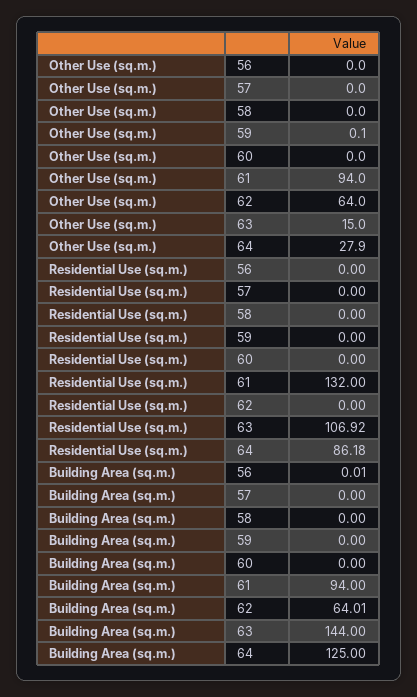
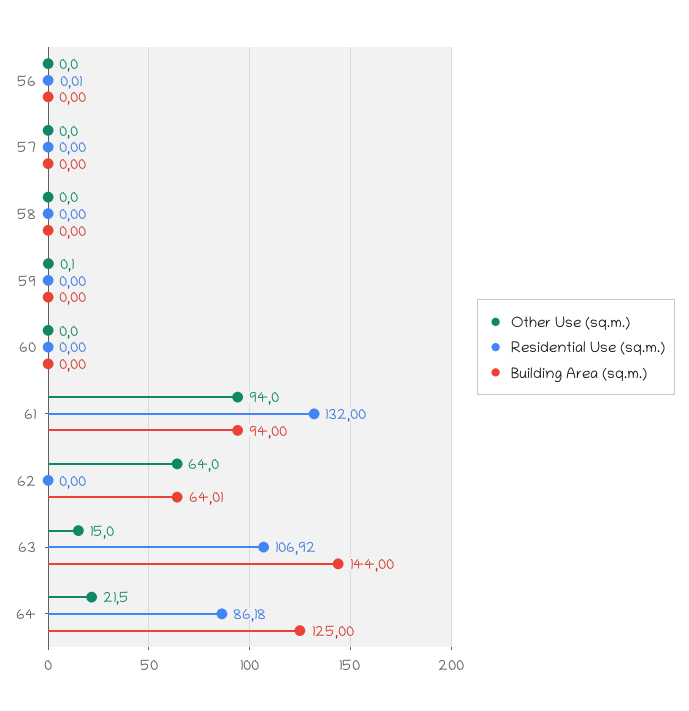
  {
    "Other Use (sq.m.)": {
      "56": 0,
      "57": 0,
      "58": 0,
      "59": 0.1,
      "60": 0,
      "61": 94,
      "62": 64,
      "63": 15,
-     "64": 27.9
+     "64": 21.5
    },
    "Residential Use (sq.m.)": {
-     "56": 0,
+     "56": 0.01,
      "57": 0,
      "58": 0,
      "59": 0,
      "60": 0,
      "61": 132,
      "62": 0,
      "63": 106.92,
      "64": 86.18
    },
    "Building Area (sq.m.)": {
-     "56": 0.01,
+     "56": 0,
      "57": 0,
      "58": 0,
      "59": 0,
      "60": 0,
      "61": 94,
      "62": 64.01,
      "63": 144,
      "64": 125
    }
  }

